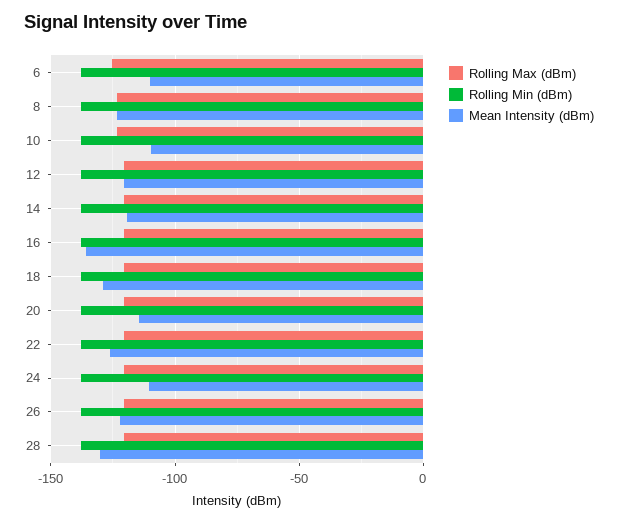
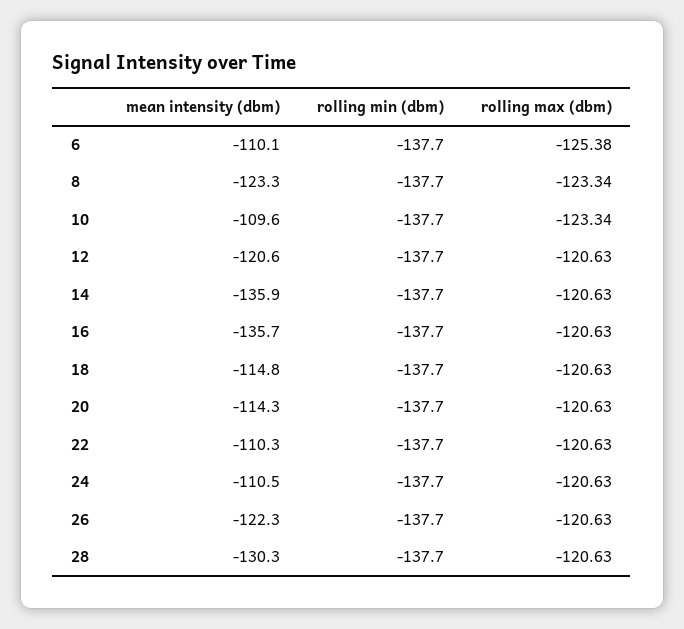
  {
    "Rolling Max (dBm)": {
      "6": -125.38,
      "8": -123.34,
      "10": -123.34,
      "12": -120.63,
      "14": -120.63,
      "16": -120.63,
      "18": -120.63,
      "20": -120.63,
      "22": -120.63,
      "24": -120.63,
      "26": -120.63,
      "28": -120.63
    },
    "Rolling Min (dBm)": {
      "6": -137.7,
      "8": -137.7,
      "10": -137.7,
      "12": -137.7,
      "14": -137.7,
      "16": -137.7,
      "18": -137.7,
      "20": -137.7,
      "22": -137.7,
      "24": -137.7,
      "26": -137.7,
      "28": -137.7
    },
    "Mean Intensity (dBm)": {
      "6": -110.1,
      "8": -123.3,
      "10": -109.6,
      "12": -120.6,
-     "14": -120,
+     "14": -135.9,
      "16": -135.7,
-     "18": -130,
+     "18": -114.8,
      "20": -114.3,
-     "22": -125,
+     "22": -110.3,
      "24": -110.5,
      "26": -122.3,
      "28": -130.3
    }
  }

